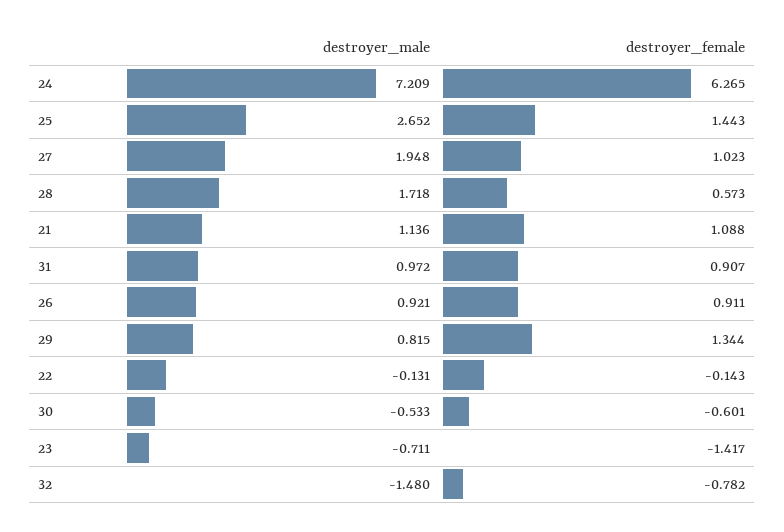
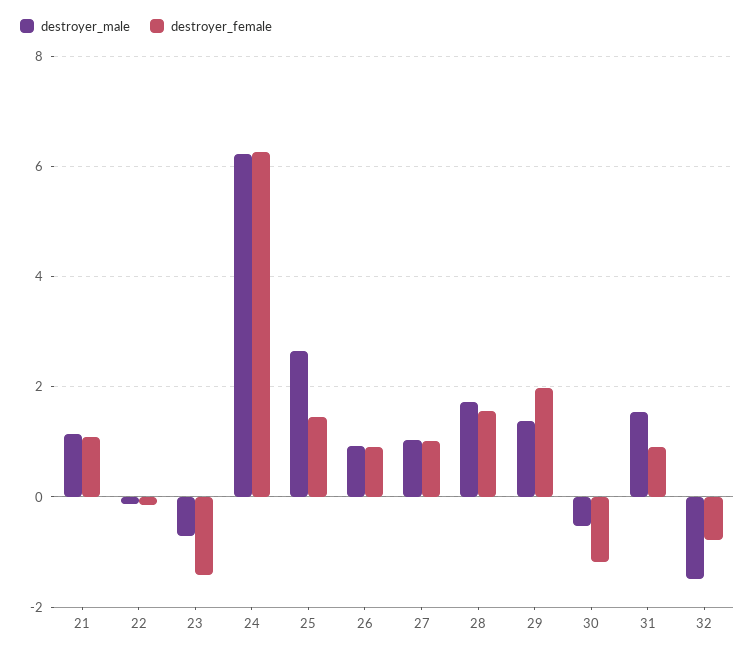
  {
    "destroyer_male": {
-     "24": 7.209,
+     "24": 6.2,
      "25": 2.652,
-     "27": 1.948,
+     "27": 1,
      "28": 1.718,
      "21": 1.136,
-     "31": 0.972,
+     "31": 1.6,
      "26": 0.921,
-     "29": 0.815,
+     "29": 1.4,
      "22": -0.131,
      "30": -0.533,
      "23": -0.711,
      "32": -1.48
    },
    "destroyer_female": {
      "24": 6.265,
      "25": 1.443,
      "27": 1.023,
-     "28": 0.573,
+     "28": 1.6,
      "21": 1.088,
      "31": 0.907,
      "26": 0.911,
-     "29": 1.344,
+     "29": 2,
      "22": -0.143,
-     "30": -0.601,
+     "30": -1.2,
      "23": -1.417,
      "32": -0.782
    }
  }

